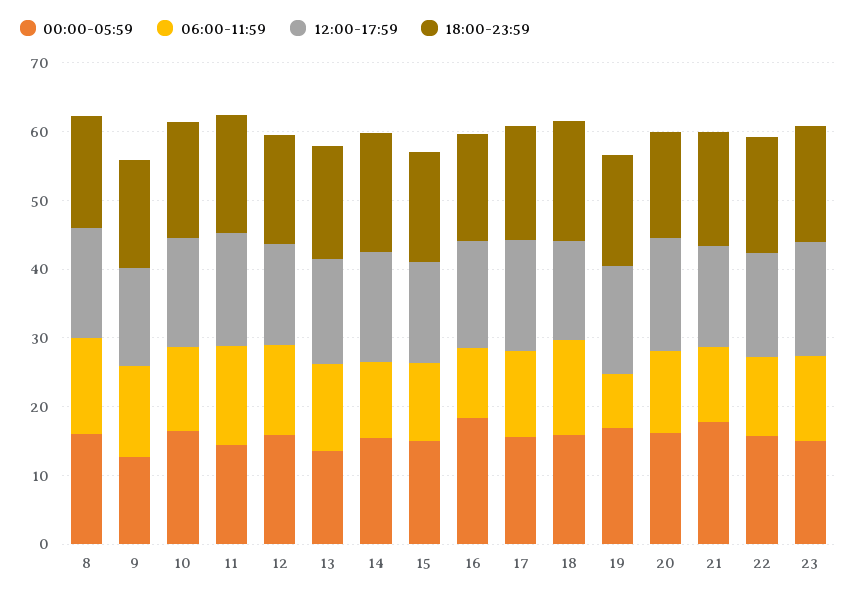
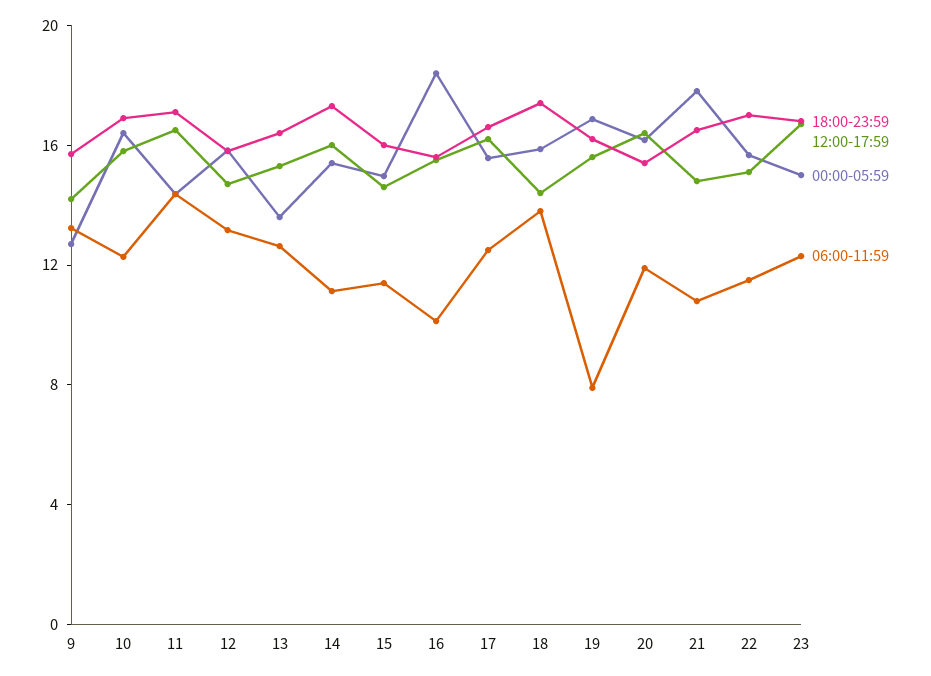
  {
    "00:00-05:59": {
-     "8": 16,
      "9": 13,
      "10": 16,
      "11": 14,
      "12": 16,
      "13": 14,
      "14": 15,
      "15": 15,
      "16": 18,
      "17": 16,
      "18": 16,
      "19": 17,
      "20": 16,
      "21": 18,
      "22": 16,
      "23": 15
    },
    "06:00-11:59": {
-     "8": 14,
      "9": 13,
      "10": 12,
      "11": 14,
      "12": 13,
      "13": 13,
      "14": 11,
      "15": 11,
      "16": 10,
      "17": 13,
      "18": 14,
      "19": 8,
      "20": 12,
      "21": 11,
      "22": 12,
      "23": 12
    },
    "12:00-17:59": {
-     "8": 16,
      "9": 14,
      "10": 16,
      "11": 17,
      "12": 15,
      "13": 15,
      "14": 16,
      "15": 15,
      "16": 16,
      "17": 16,
      "18": 14,
      "19": 16,
      "20": 16,
      "21": 15,
      "22": 15,
      "23": 17
    },
    "18:00-23:59": {
-     "8": 16,
      "9": 16,
      "10": 17,
      "11": 17,
      "12": 16,
      "13": 16,
      "14": 17,
      "15": 16,
      "16": 16,
      "17": 17,
      "18": 17,
      "19": 16,
      "20": 15,
      "21": 17,
      "22": 17,
      "23": 17
    }
  }

